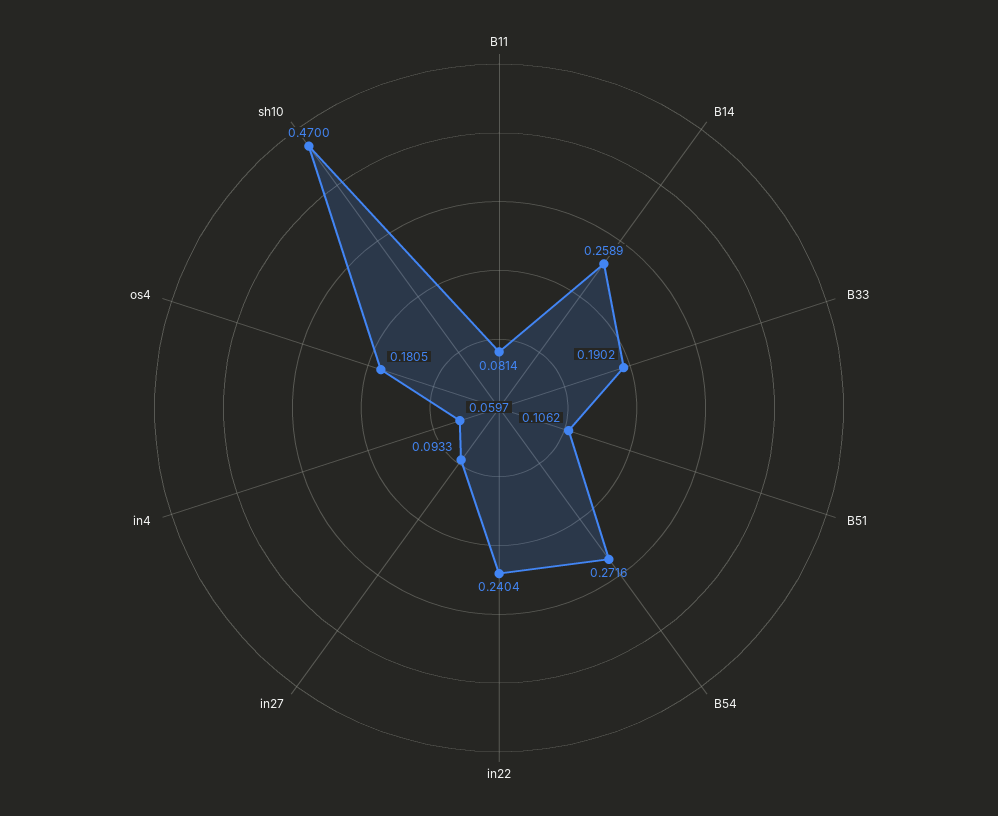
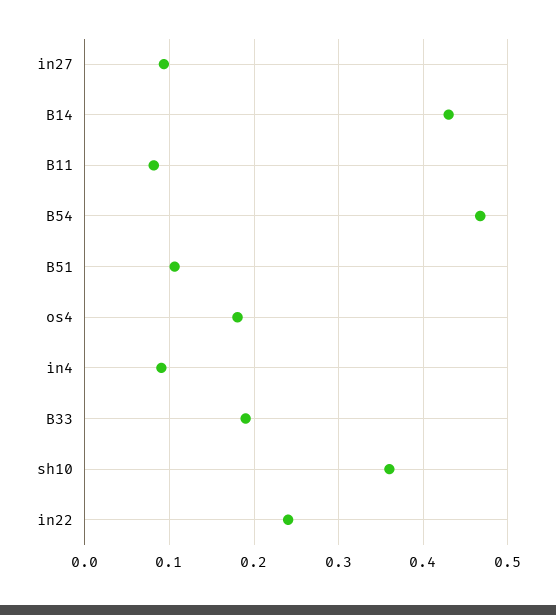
  {
    "B11": 0.0814,
-   "B14": 0.2589,
+   "B14": 0.43,
    "B33": 0.1902,
    "B51": 0.1062,
-   "B54": 0.2716,
+   "B54": 0.47,
    "in22": 0.2404,
    "in27": 0.0933,
-   "in4": 0.0597,
+   "in4": 0.09,
    "os4": 0.1805,
-   "sh10": 0.47
+   "sh10": 0.36
  }

